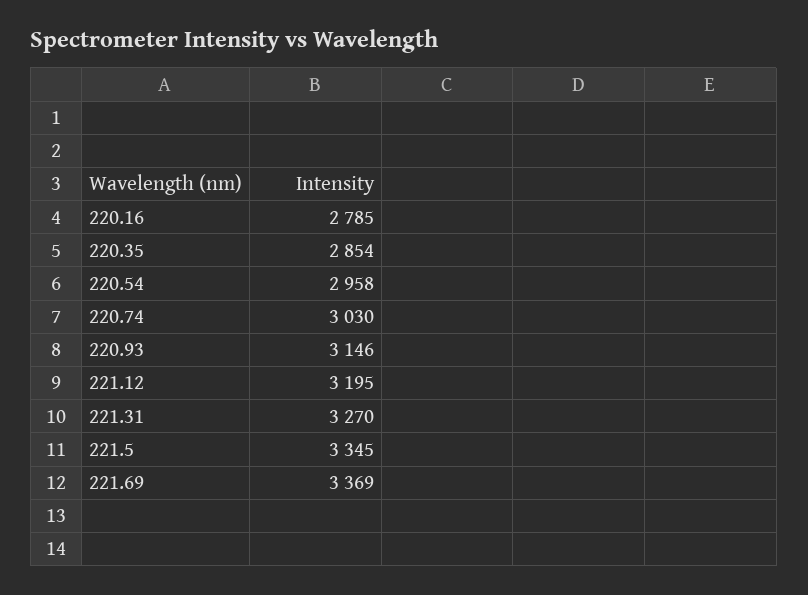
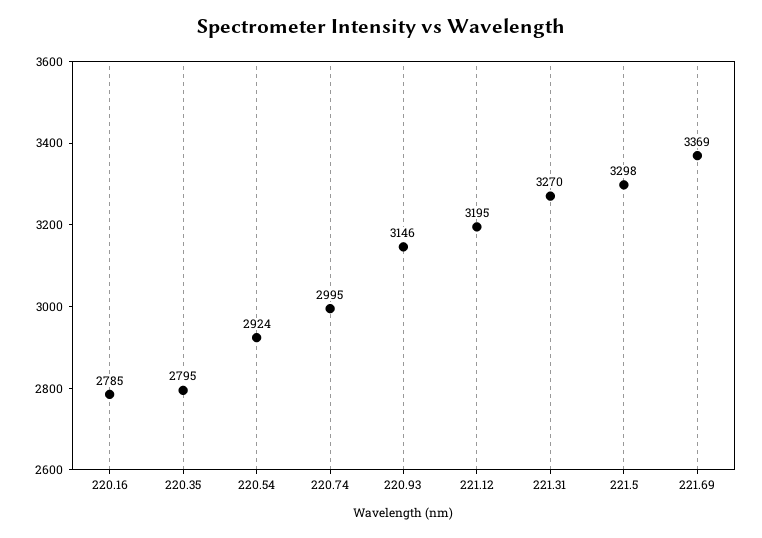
  {
    "220.16": 2785,
-   "220.35": 2854,
+   "220.35": 2795,
-   "220.54": 2958,
+   "220.54": 2924,
-   "220.74": 3030,
+   "220.74": 2995,
    "220.93": 3146,
    "221.12": 3195,
    "221.31": 3270,
-   "221.5": 3345,
+   "221.5": 3298,
    "221.69": 3369
  }

